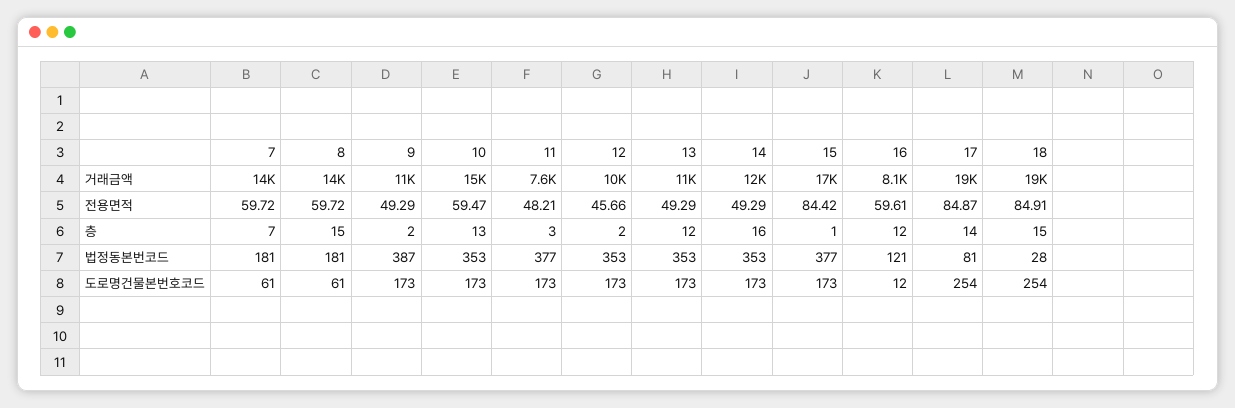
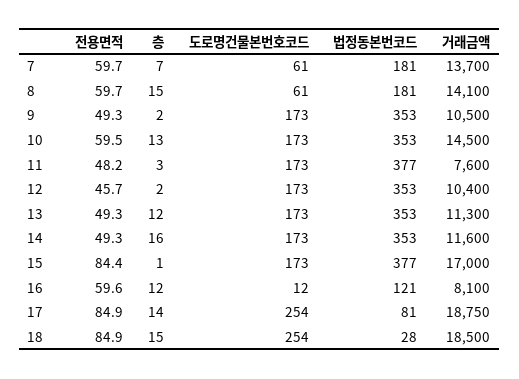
  {
    "7": {
      "거래금액": 13700,
      "전용면적": 59.72,
      "층": 7,
      "법정동본번코드": 181,
      "도로명건물본번호코드": 61
    },
    "8": {
      "거래금액": 14100,
      "전용면적": 59.72,
      "층": 15,
      "법정동본번코드": 181,
      "도로명건물본번호코드": 61
    },
    "9": {
      "거래금액": 10500,
      "전용면적": 49.29,
      "층": 2,
-     "법정동본번코드": 387,
+     "법정동본번코드": 353,
      "도로명건물본번호코드": 173
    },
    "10": {
      "거래금액": 14500,
      "전용면적": 59.47,
      "층": 13,
      "법정동본번코드": 353,
      "도로명건물본번호코드": 173
    },
    "11": {
      "거래금액": 7600,
      "전용면적": 48.21,
      "층": 3,
      "법정동본번코드": 377,
      "도로명건물본번호코드": 173
    },
    "12": {
      "거래금액": 10400,
      "전용면적": 45.66,
      "층": 2,
      "법정동본번코드": 353,
      "도로명건물본번호코드": 173
    },
    "13": {
      "거래금액": 11300,
      "전용면적": 49.29,
      "층": 12,
      "법정동본번코드": 353,
      "도로명건물본번호코드": 173
    },
    "14": {
      "거래금액": 11600,
      "전용면적": 49.29,
      "층": 16,
      "법정동본번코드": 353,
      "도로명건물본번호코드": 173
    },
    "15": {
      "거래금액": 17000,
      "전용면적": 84.42,
      "층": 1,
      "법정동본번코드": 377,
      "도로명건물본번호코드": 173
    },
    "16": {
      "거래금액": 8100,
      "전용면적": 59.61,
      "층": 12,
      "법정동본번코드": 121,
      "도로명건물본번호코드": 12
    },
    "17": {
      "거래금액": 18750,
      "전용면적": 84.87,
      "층": 14,
      "법정동본번코드": 81,
      "도로명건물본번호코드": 254
    },
    "18": {
      "거래금액": 18500,
      "전용면적": 84.91,
      "층": 15,
      "법정동본번코드": 28,
      "도로명건물본번호코드": 254
    }
  }

